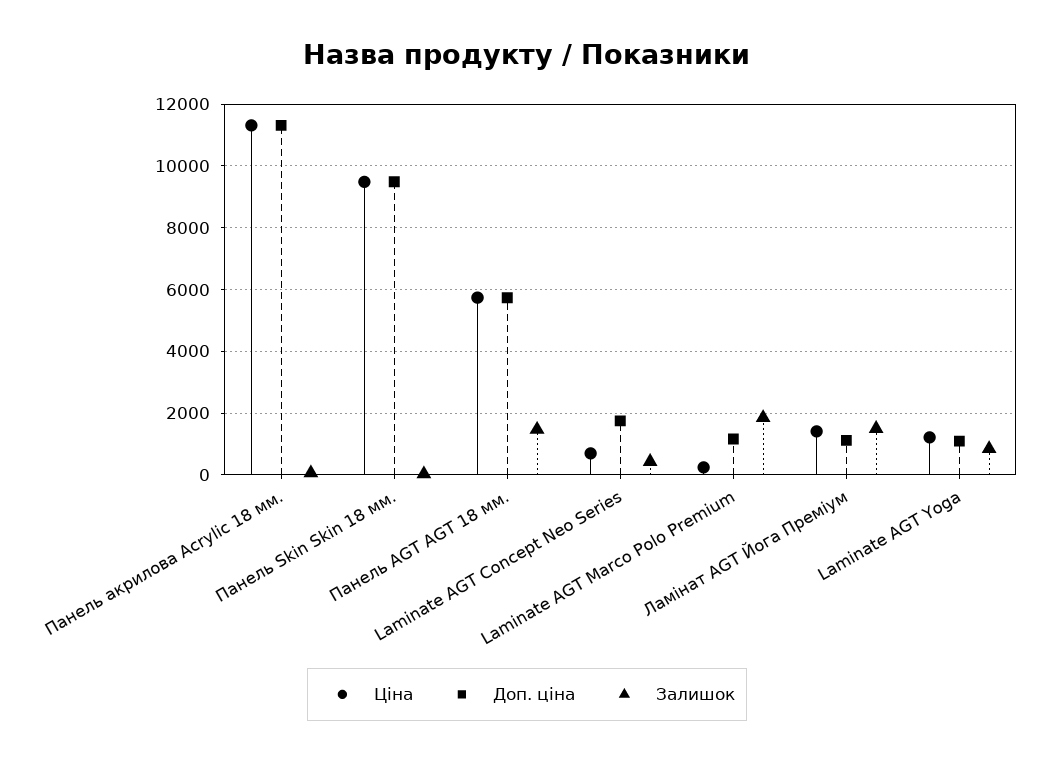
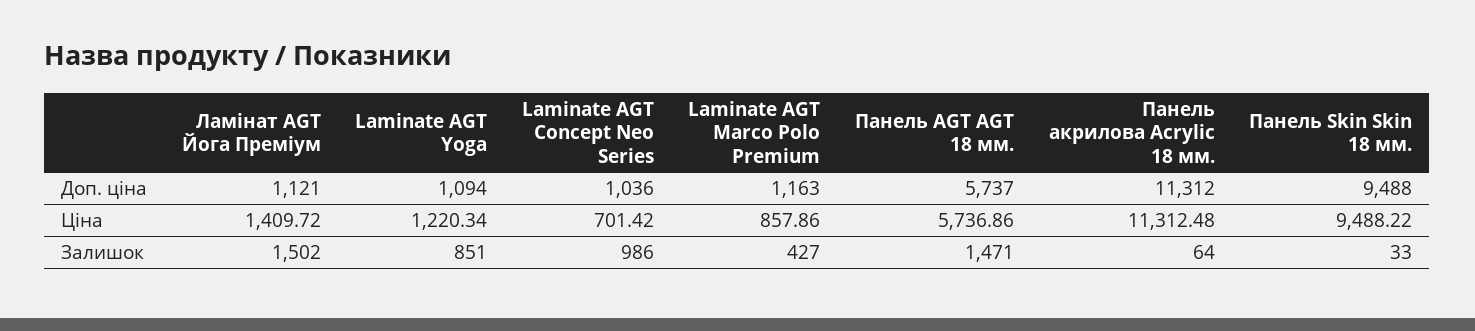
  {
    "Ціна": {
      "Панель акрилова Acrylic 18 мм.": 11312.48,
      "Панель Skin Skin 18 мм.": 9488.22,
      "Панель AGT AGT 18 мм.": 5736.86,
      "Laminate AGT Concept Neo Series": 701.42,
-     "Laminate AGT Marco Polo Premium": 200,
+     "Laminate AGT Marco Polo Premium": 857.86,
      "Ламінат AGT Йога Преміум": 1409.72,
      "Laminate AGT Yoga": 1220.34
    },
    "Доп. ціна": {
      "Панель акрилова Acrylic 18 мм.": 11312,
      "Панель Skin Skin 18 мм.": 9488,
      "Панель AGT AGT 18 мм.": 5737,
-     "Laminate AGT Concept Neo Series": 1800,
+     "Laminate AGT Concept Neo Series": 1036,
      "Laminate AGT Marco Polo Premium": 1163,
      "Ламінат AGT Йога Преміум": 1121,
      "Laminate AGT Yoga": 1094
    },
    "Залишок": {
      "Панель акрилова Acrylic 18 мм.": 64,
      "Панель Skin Skin 18 мм.": 33,
      "Панель AGT AGT 18 мм.": 1471,
-     "Laminate AGT Concept Neo Series": 400,
+     "Laminate AGT Concept Neo Series": 986,
-     "Laminate AGT Marco Polo Premium": 1800,
+     "Laminate AGT Marco Polo Premium": 427,
      "Ламінат AGT Йога Преміум": 1502,
      "Laminate AGT Yoga": 851
    }
  }

